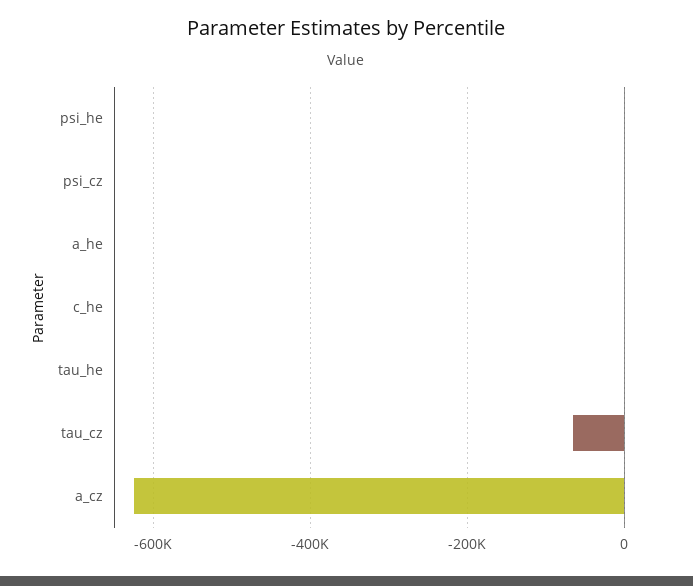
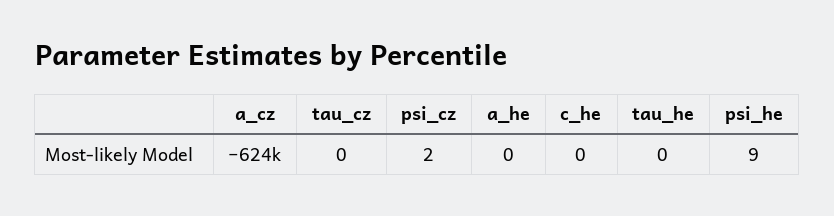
  {
    "psi_he": 9,
    "psi_cz": 2,
    "a_he": 0,
    "c_he": 0,
    "tau_he": 0,
-   "tau_cz": -60000,
+   "tau_cz": 0,
    "a_cz": -624000
  }

